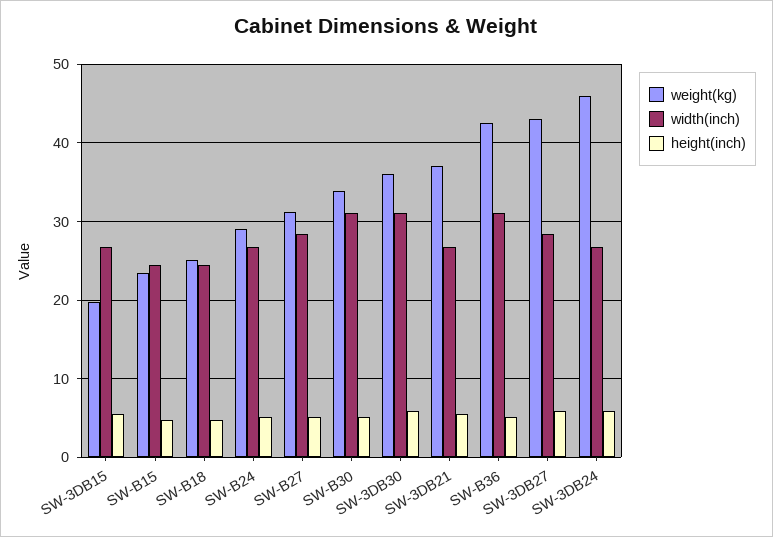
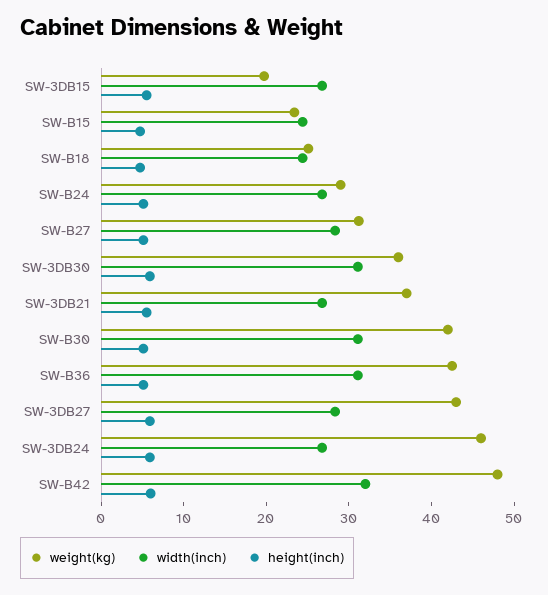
  {
    "weight(kg)": {
      "SW-3DB15": 20,
      "SW-B15": 23,
      "SW-B18": 25,
      "SW-B24": 29,
      "SW-B27": 31,
-     "SW-B30": 34,
+     "SW-B30": 42,
      "SW-3DB30": 36,
      "SW-3DB21": 37,
      "SW-B36": 43,
      "SW-3DB27": 43,
-     "SW-3DB24": 46
+     "SW-3DB24": 46,
+     "SW-B42": 48
    },
    "width(inch)": {
      "SW-3DB15": 27,
      "SW-B15": 24,
      "SW-B18": 24,
      "SW-B24": 27,
      "SW-B27": 28,
      "SW-B30": 31,
      "SW-3DB30": 31,
      "SW-3DB21": 27,
      "SW-B36": 31,
      "SW-3DB27": 28,
-     "SW-3DB24": 27
+     "SW-3DB24": 27,
+     "SW-B42": 32
    },
    "height(inch)": {
      "SW-3DB15": 6,
      "SW-B15": 5,
      "SW-B18": 5,
      "SW-B24": 5,
      "SW-B27": 5,
      "SW-B30": 5,
      "SW-3DB30": 6,
      "SW-3DB21": 6,
      "SW-B36": 5,
      "SW-3DB27": 6,
-     "SW-3DB24": 6
+     "SW-3DB24": 6,
+     "SW-B42": 6
    }
  }

